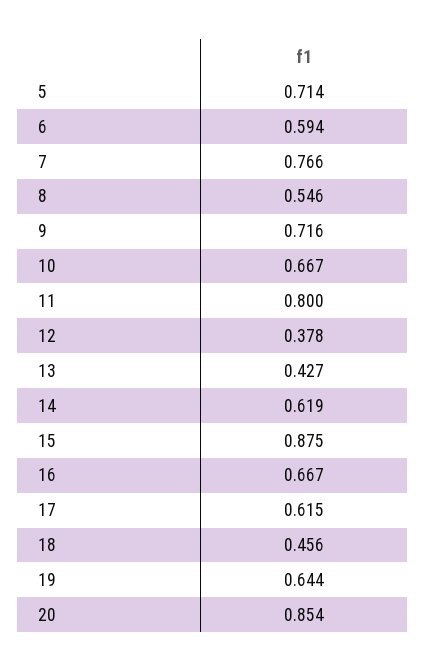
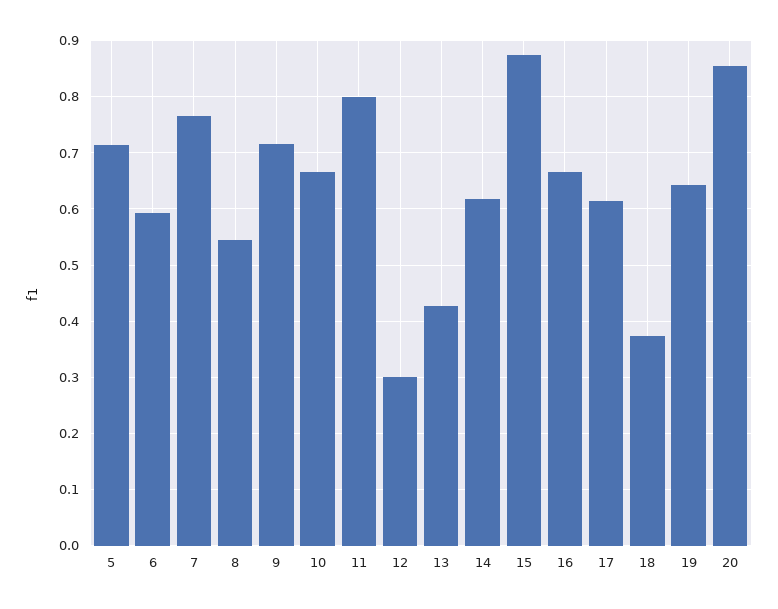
  {
    "5": 0.714,
    "6": 0.594,
    "7": 0.766,
    "8": 0.546,
    "9": 0.716,
    "10": 0.667,
    "11": 0.8,
-   "12": 0.378,
+   "12": 0.3,
    "13": 0.427,
    "14": 0.619,
    "15": 0.875,
    "16": 0.667,
    "17": 0.615,
-   "18": 0.456,
+   "18": 0.38,
    "19": 0.644,
    "20": 0.854
  }

